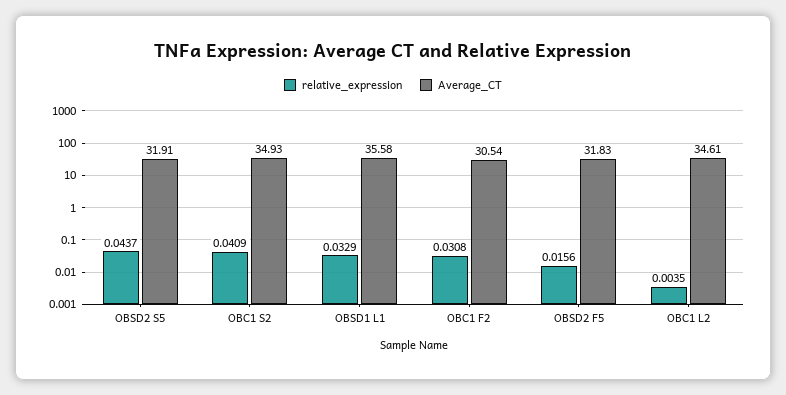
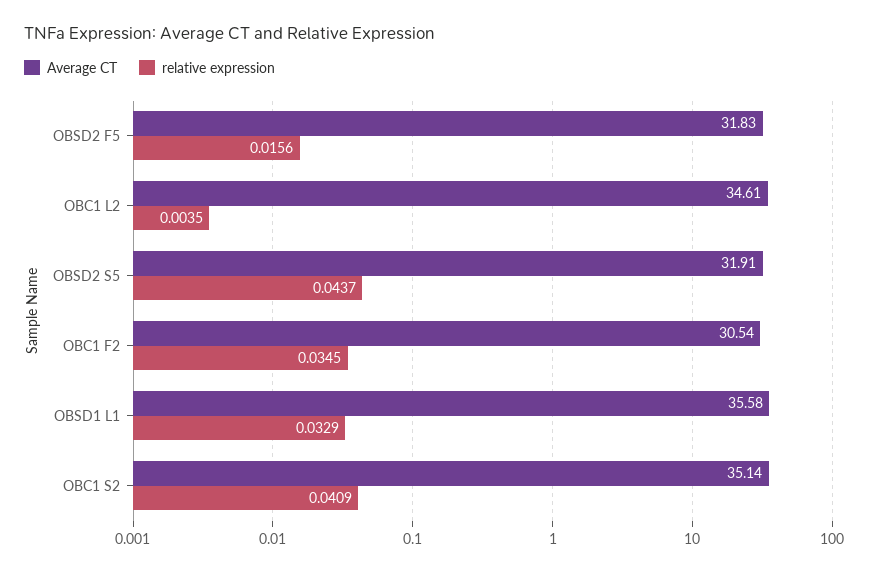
  {
    "relative_expression": {
      "OBSD2 S5": 0.0437,
      "OBC1 S2": 0.0409,
      "OBSD1 L1": 0.0329,
-     "OBC1 F2": 0.0308,
+     "OBC1 F2": 0.0345,
      "OBSD2 F5": 0.0156,
      "OBC1 L2": 0.0035
    },
    "Average_CT": {
      "OBSD2 S5": 31.91,
-     "OBC1 S2": 34.93,
+     "OBC1 S2": 35.14,
      "OBSD1 L1": 35.58,
      "OBC1 F2": 30.54,
      "OBSD2 F5": 31.83,
      "OBC1 L2": 34.61
    }
  }

